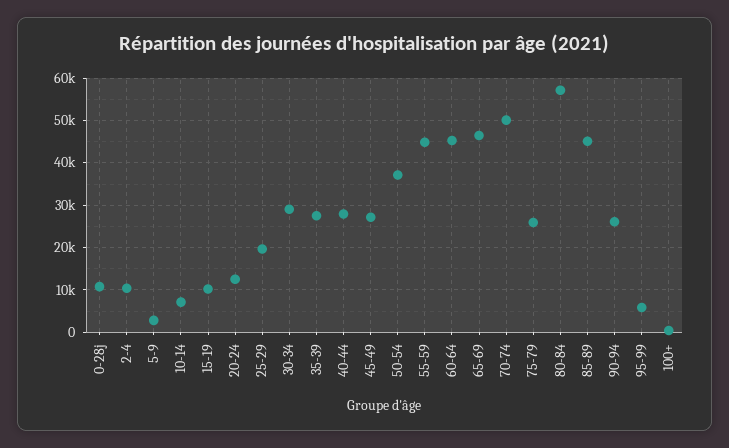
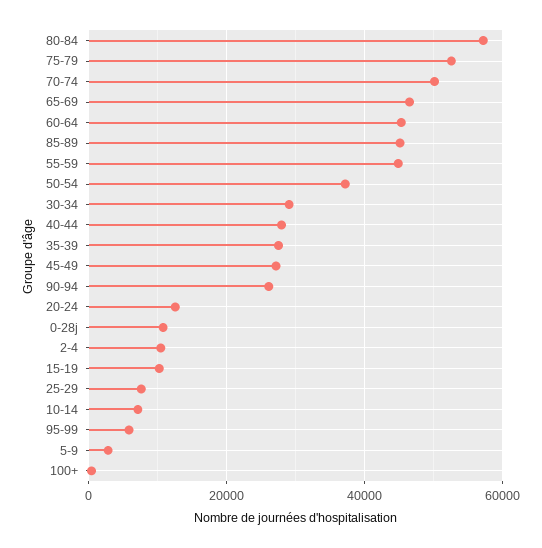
  {
    "0-28j": 10000,
    "2-4": 10000,
    "5-9": 2000,
    "10-14": 8000,
    "15-19": 10000,
    "20-24": 12000,
-   "25-29": 20000,
+   "25-29": 8000,
    "30-34": 30000,
    "35-39": 28000,
    "40-44": 28000,
    "45-49": 28000,
    "50-54": 38000,
    "55-59": 44000,
    "60-64": 46000,
    "65-69": 46000,
    "70-74": 50000,
-   "75-79": 26000,
+   "75-79": 52000,
    "80-84": 58000,
    "85-89": 46000,
    "90-94": 26000,
    "95-99": 6000,
    "100+": 0
  }

